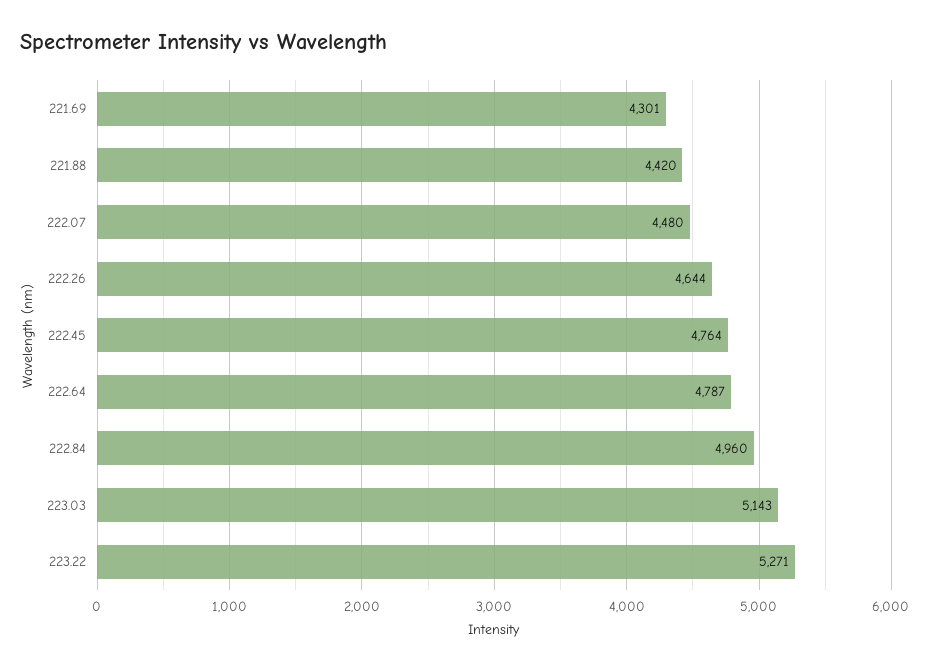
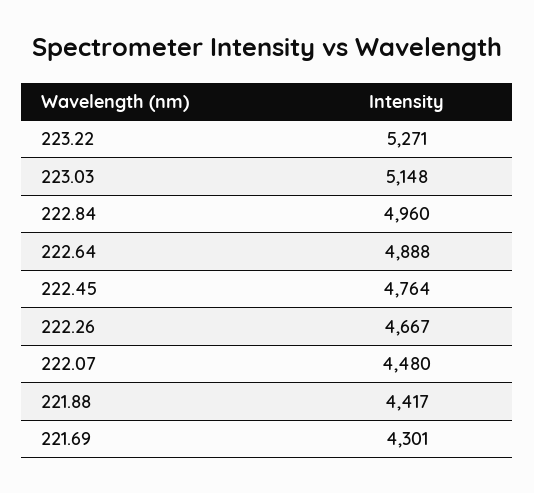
  {
    "221.69": 4301,
-   "221.88": 4420,
+   "221.88": 4417,
    "222.07": 4480,
-   "222.26": 4644,
+   "222.26": 4667,
    "222.45": 4764,
-   "222.64": 4787,
+   "222.64": 4888,
    "222.84": 4960,
-   "223.03": 5143,
+   "223.03": 5148,
    "223.22": 5271
  }

